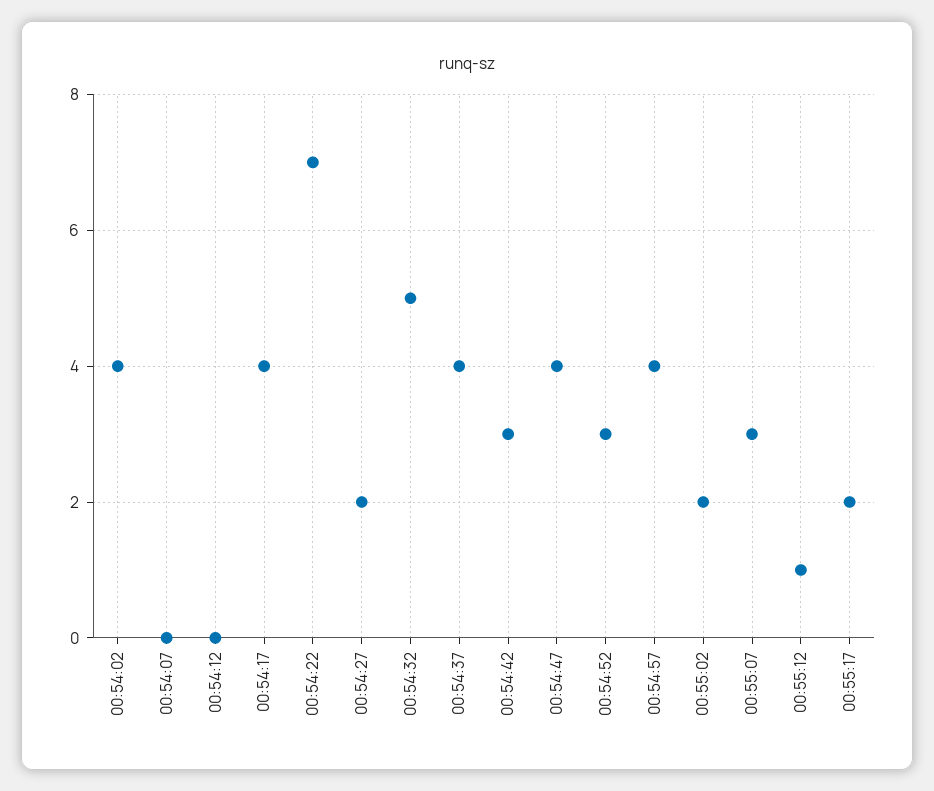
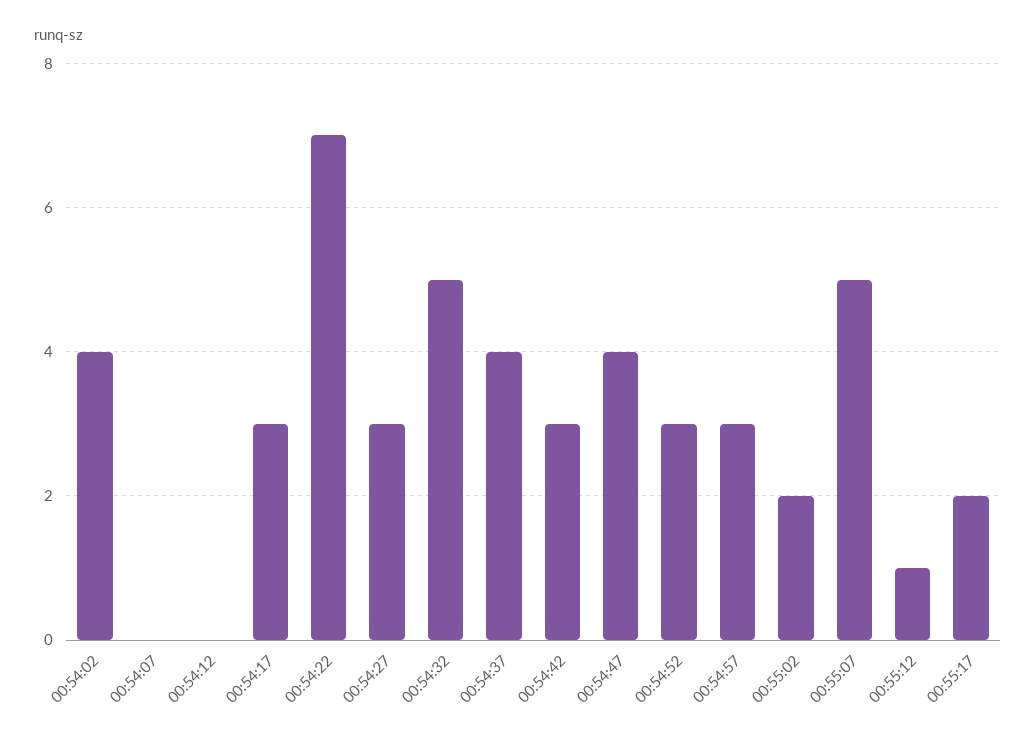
  {
    "00:54:02": 4,
    "00:54:07": 0,
    "00:54:12": 0,
-   "00:54:17": 4,
+   "00:54:17": 3,
    "00:54:22": 7,
-   "00:54:27": 2,
+   "00:54:27": 3,
    "00:54:32": 5,
    "00:54:37": 4,
    "00:54:42": 3,
    "00:54:47": 4,
    "00:54:52": 3,
-   "00:54:57": 4,
+   "00:54:57": 3,
    "00:55:02": 2,
-   "00:55:07": 3,
+   "00:55:07": 5,
    "00:55:12": 1,
    "00:55:17": 2
  }

